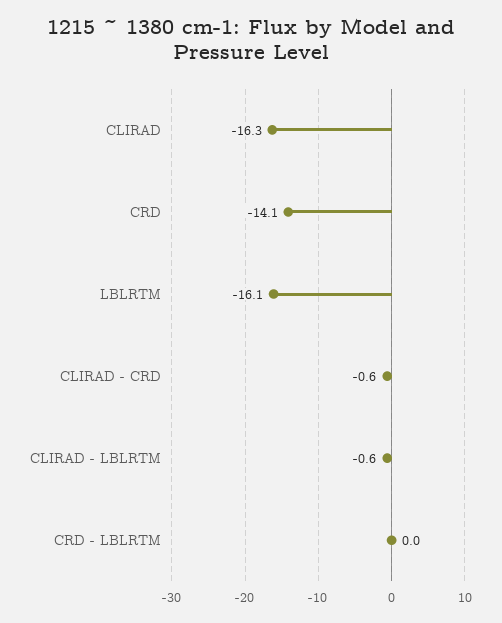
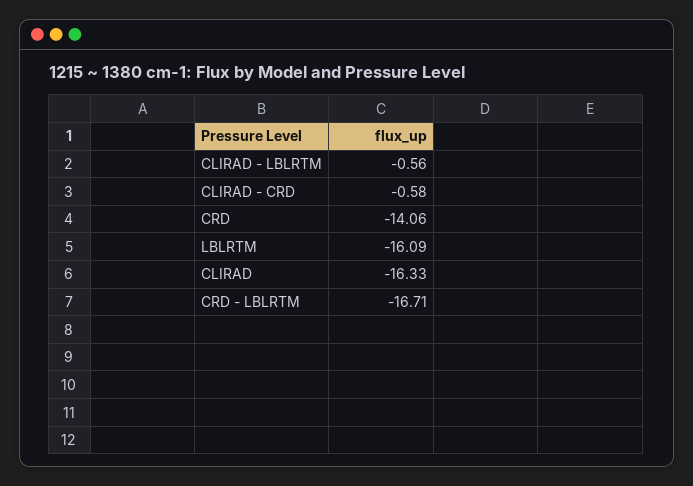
  {
    "CLIRAD": -16.33,
    "CRD": -14.06,
    "LBLRTM": -16.09,
    "CLIRAD - CRD": -0.58,
    "CLIRAD - LBLRTM": -0.56,
-   "CRD - LBLRTM": 0
+   "CRD - LBLRTM": -16.71
  }

